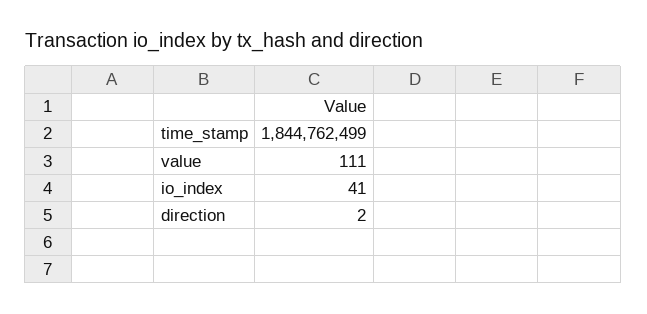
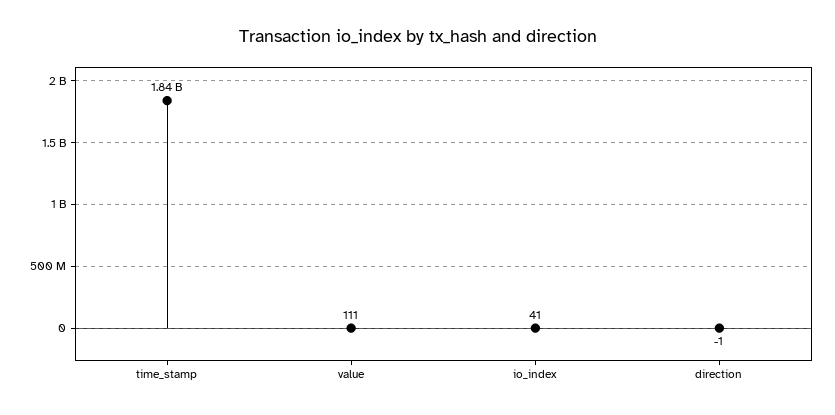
  {
    "time_stamp": 1844762499,
    "value": 111,
    "io_index": 41,
-   "direction": 2
+   "direction": -1
  }

